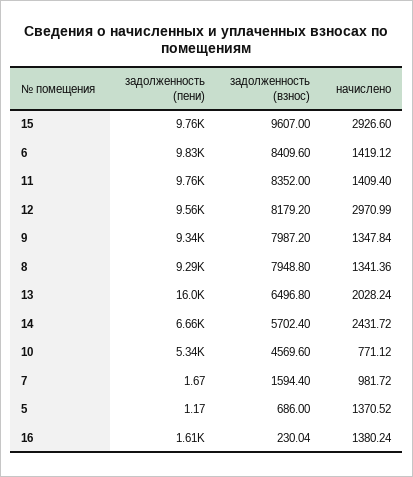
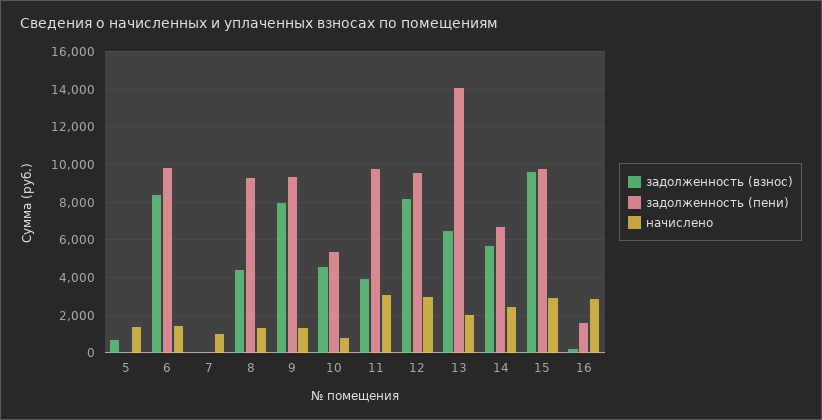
  {
    "задолженность (пени)": {
      "15": 9760,
      "6": 9830,
      "11": 9760,
      "12": 9560,
      "9": 9340,
      "8": 9290,
-     "13": 16000,
+     "13": 14000,
      "14": 6660,
      "10": 5340,
      "7": 1.67,
      "5": 1.17,
      "16": 1610
    },
    "задолженность (взнос)": {
      "15": 9607,
      "6": 8409.6,
-     "11": 8352,
+     "11": 4000,
      "12": 8179.2,
      "9": 7987.2,
-     "8": 7948.8,
+     "8": 4500,
      "13": 6496.8,
      "14": 5702.4,
      "10": 4569.6,
-     "7": 1594.4,
+     "7": 0,
      "5": 686,
      "16": 230.04
    },
    "начислено": {
      "15": 2926.6,
      "6": 1419.12,
-     "11": 1409.4,
+     "11": 3000,
      "12": 2970.99,
      "9": 1347.84,
      "8": 1341.36,
      "13": 2028.24,
      "14": 2431.72,
      "10": 771.12,
      "7": 981.72,
      "5": 1370.52,
-     "16": 1380.24
+     "16": 3000
    }
  }

